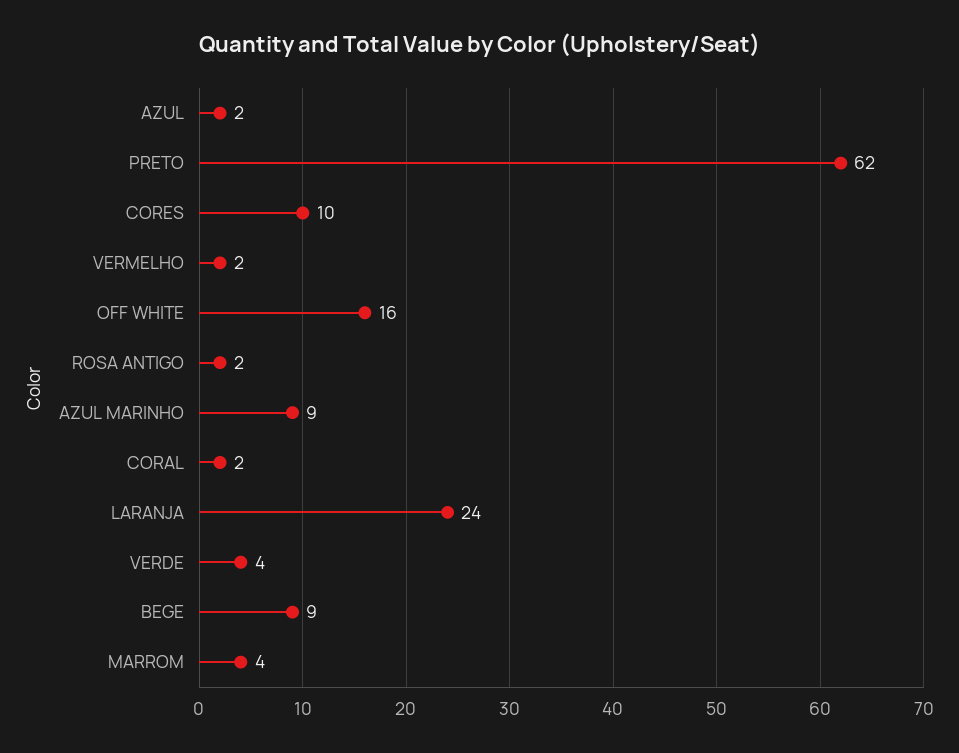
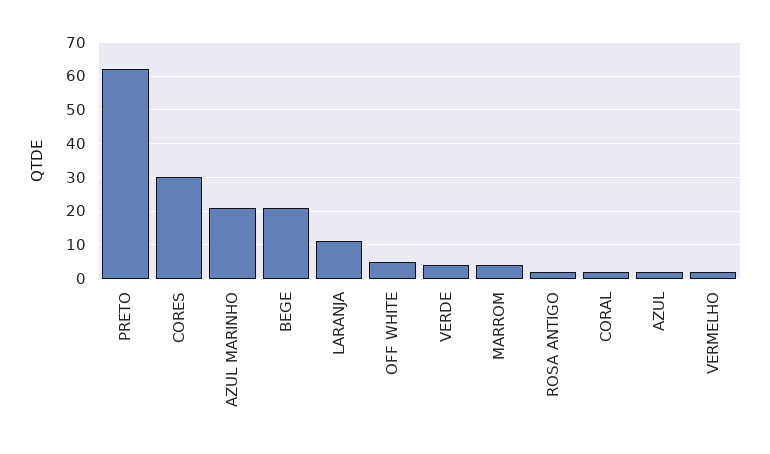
  {
    "AZUL": 2,
    "PRETO": 62,
-   "CORES": 10,
+   "CORES": 30,
    "VERMELHO": 2,
-   "OFF WHITE": 16,
+   "OFF WHITE": 5,
    "ROSA ANTIGO": 2,
-   "AZUL MARINHO": 9,
+   "AZUL MARINHO": 20,
    "CORAL": 2,
-   "LARANJA": 24,
+   "LARANJA": 10,
    "VERDE": 4,
-   "BEGE": 9,
+   "BEGE": 20,
    "MARROM": 4
  }

